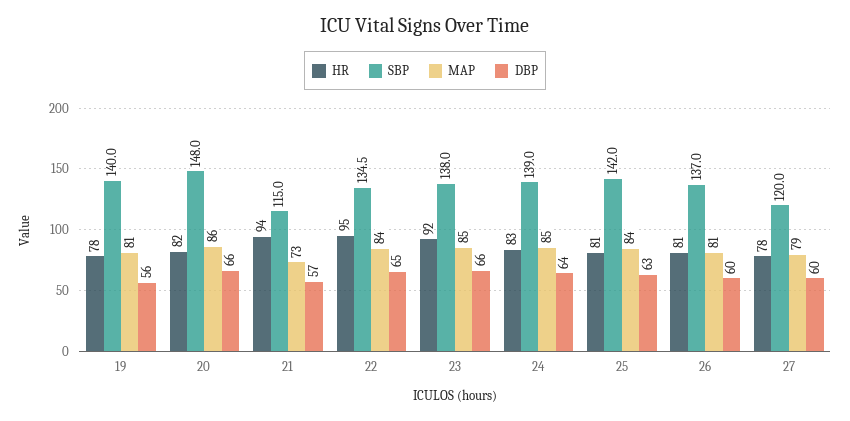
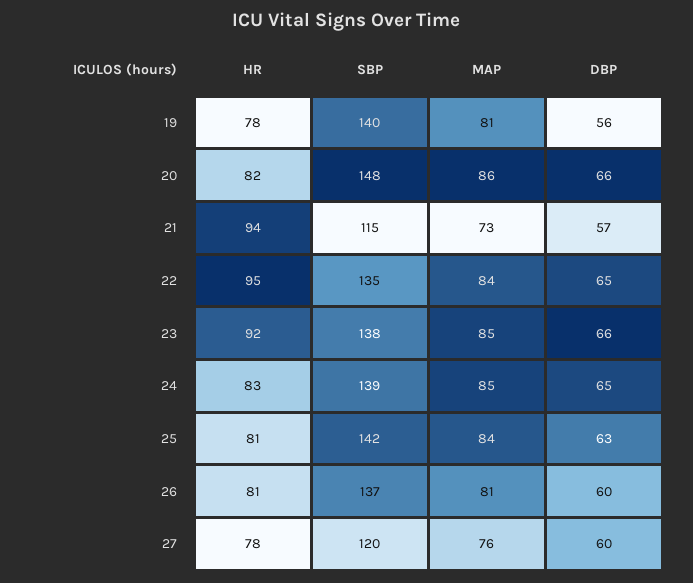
  {
    "HR": {
      "19": 78,
      "20": 82,
      "21": 94,
      "22": 95,
      "23": 92,
      "24": 83,
      "25": 81,
      "26": 81,
      "27": 78
    },
    "SBP": {
      "19": 140,
      "20": 148,
      "21": 115,
      "22": 134.5,
      "23": 138,
      "24": 139,
      "25": 142,
      "26": 137,
      "27": 120
    },
    "MAP": {
      "19": 81,
      "20": 86,
      "21": 73,
      "22": 84,
      "23": 85,
      "24": 85,
      "25": 84,
      "26": 81,
-     "27": 79
+     "27": 76
    },
    "DBP": {
      "19": 56,
      "20": 66,
      "21": 57,
      "22": 65,
      "23": 66,
-     "24": 64,
+     "24": 65,
      "25": 63,
      "26": 60,
      "27": 60
    }
  }

